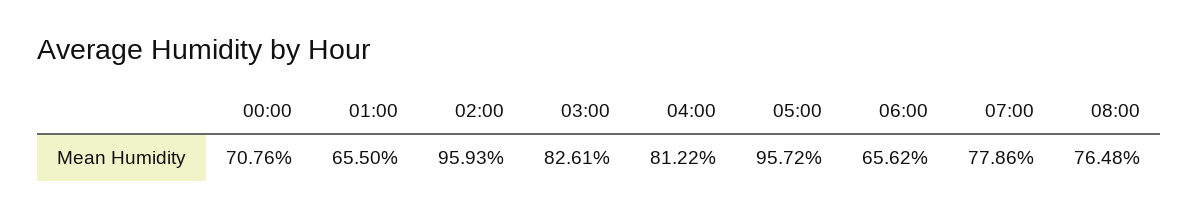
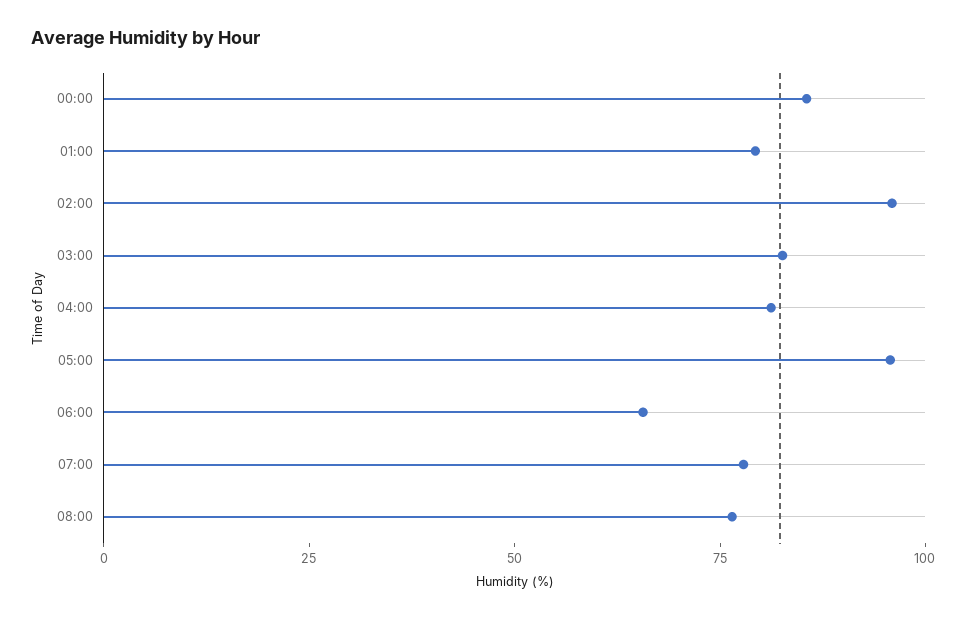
  {
-   "00:00": 70.76,
+   "00:00": 85,
-   "01:00": 65.5,
+   "01:00": 80,
    "02:00": 95.93,
    "03:00": 82.61,
    "04:00": 81.22,
    "05:00": 95.72,
    "06:00": 65.62,
    "07:00": 77.86,
    "08:00": 76.48
  }

